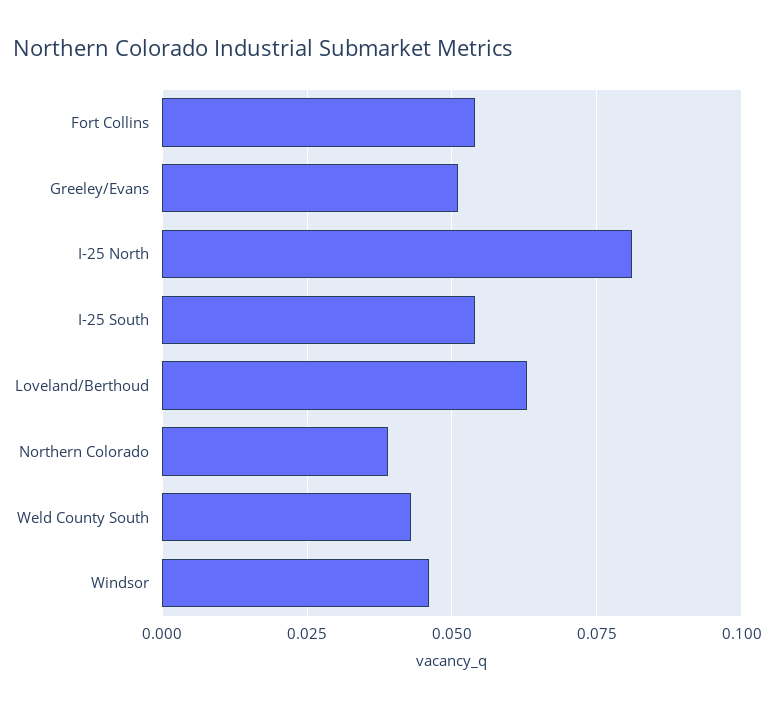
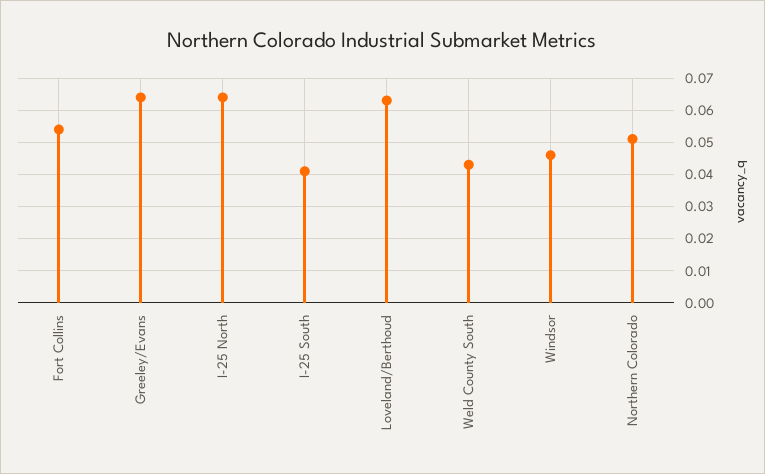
  {
    "Fort Collins": 0.055,
-   "Greeley/Evans": 0.05,
+   "Greeley/Evans": 0.065,
-   "I-25 North": 0.08,
+   "I-25 North": 0.065,
-   "I-25 South": 0.055,
+   "I-25 South": 0.04,
    "Loveland/Berthoud": 0.065,
-   "Northern Colorado": 0.04,
+   "Northern Colorado": 0.05,
    "Weld County South": 0.045,
    "Windsor": 0.045
  }

